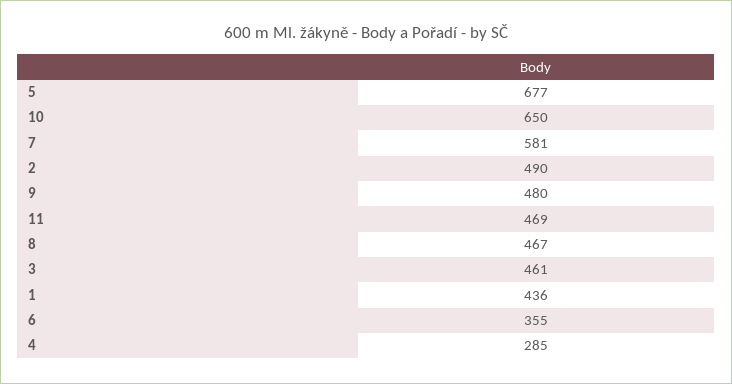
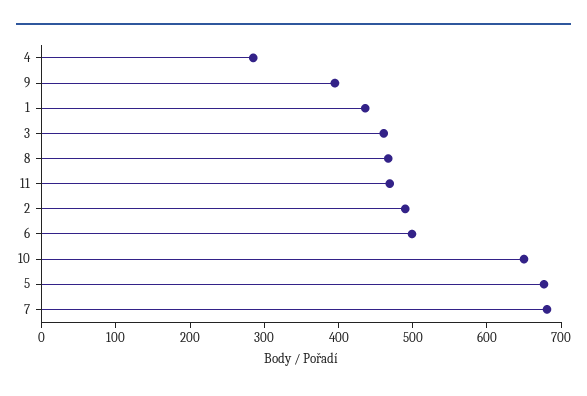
  {
    "5": 677,
    "10": 650,
-   "7": 581,
+   "7": 680,
    "2": 490,
-   "9": 480,
+   "9": 400,
    "11": 469,
    "8": 467,
    "3": 461,
    "1": 436,
-   "6": 355,
+   "6": 500,
    "4": 285
  }

